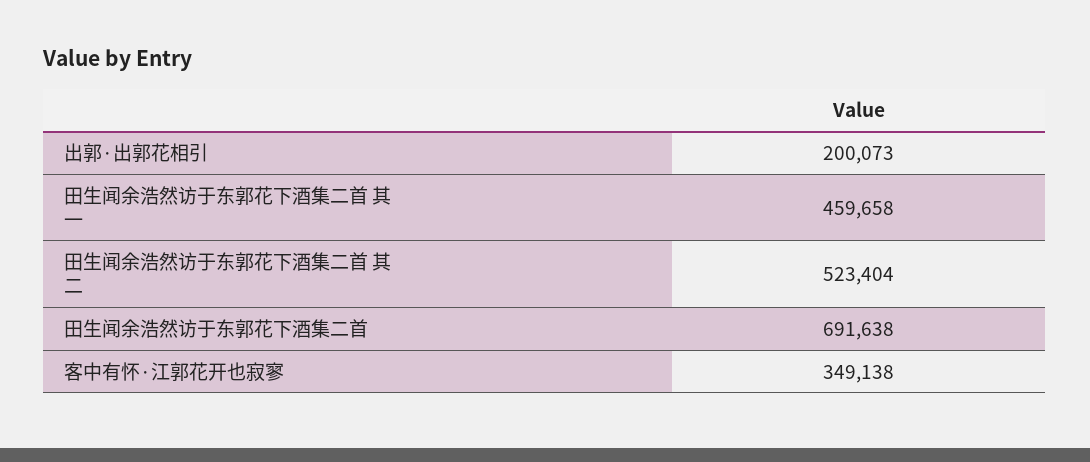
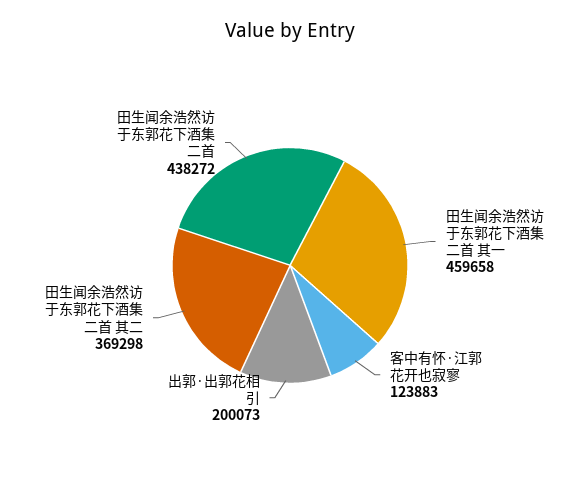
  {
    "出郭·出郭花相引": 200073,
    "田生闻余浩然访于东郭花下酒集二首 其一": 459658,
-   "田生闻余浩然访于东郭花下酒集二首 其二": 523404,
+   "田生闻余浩然访于东郭花下酒集二首 其二": 369298,
-   "田生闻余浩然访于东郭花下酒集二首": 691638,
+   "田生闻余浩然访于东郭花下酒集二首": 438272,
-   "客中有怀·江郭花开也寂寥": 349138
+   "客中有怀·江郭花开也寂寥": 123883
  }

